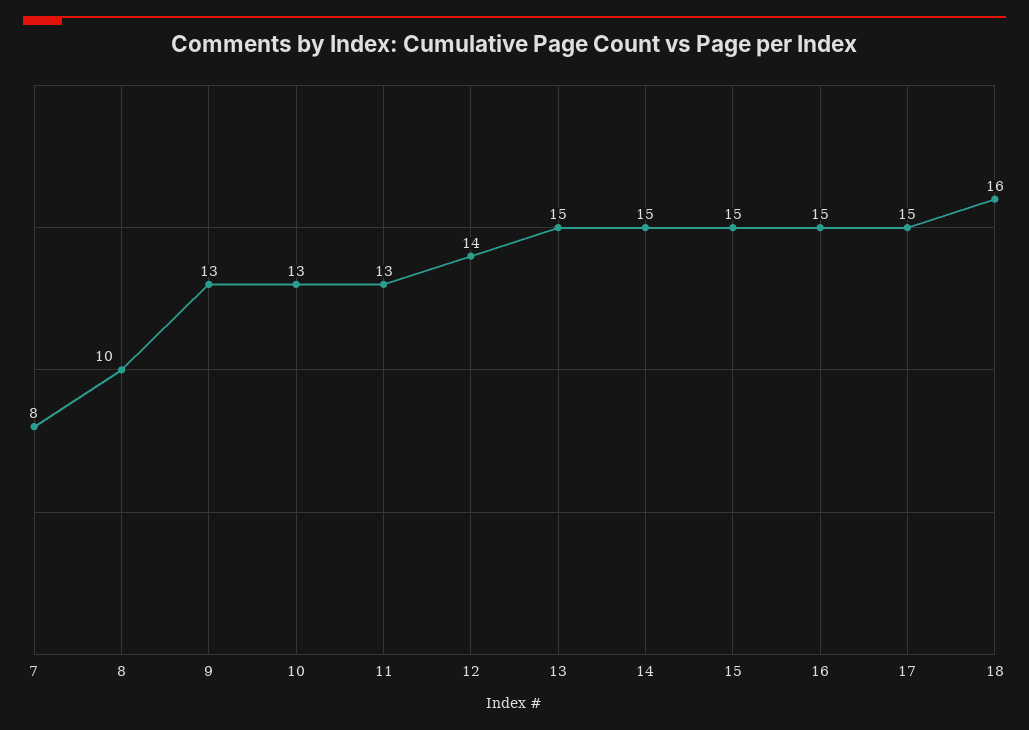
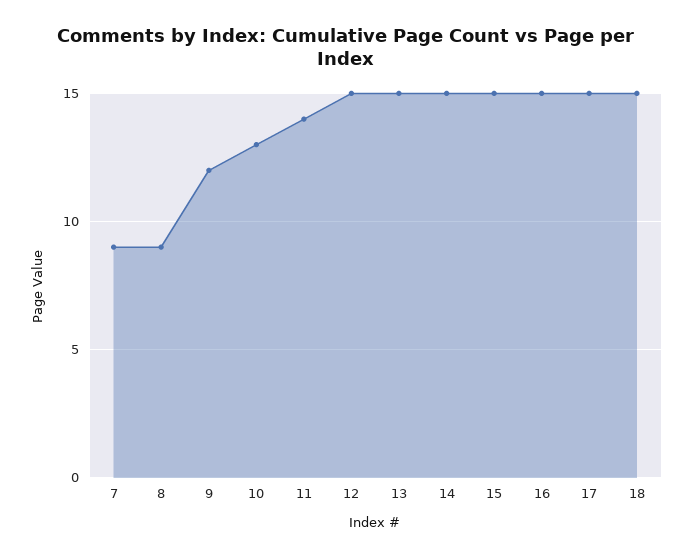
  {
-   "7": 8,
+   "7": 9,
-   "8": 10,
+   "8": 9,
-   "9": 13,
+   "9": 12,
    "10": 13,
-   "11": 13,
+   "11": 14,
-   "12": 14,
+   "12": 15,
    "13": 15,
    "14": 15,
    "15": 15,
    "16": 15,
    "17": 15,
-   "18": 16
+   "18": 15
  }

